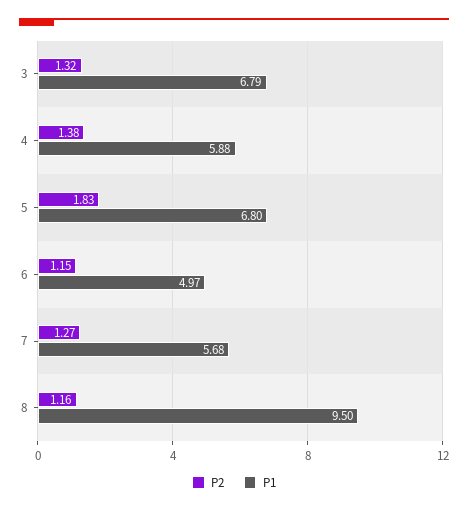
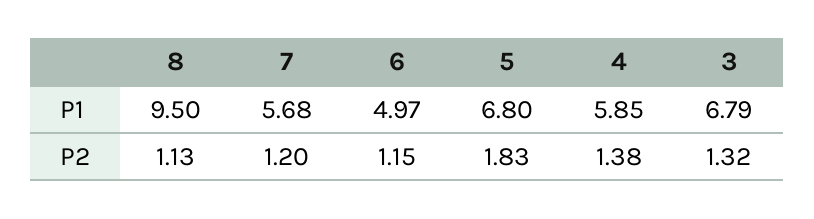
  {
    "P2": {
      "3": 1.32,
      "4": 1.38,
      "5": 1.83,
      "6": 1.15,
-     "7": 1.27,
+     "7": 1.2,
-     "8": 1.16
+     "8": 1.13
    },
    "P1": {
      "3": 6.79,
-     "4": 5.88,
+     "4": 5.85,
      "5": 6.8,
      "6": 4.97,
      "7": 5.68,
      "8": 9.5
    }
  }

